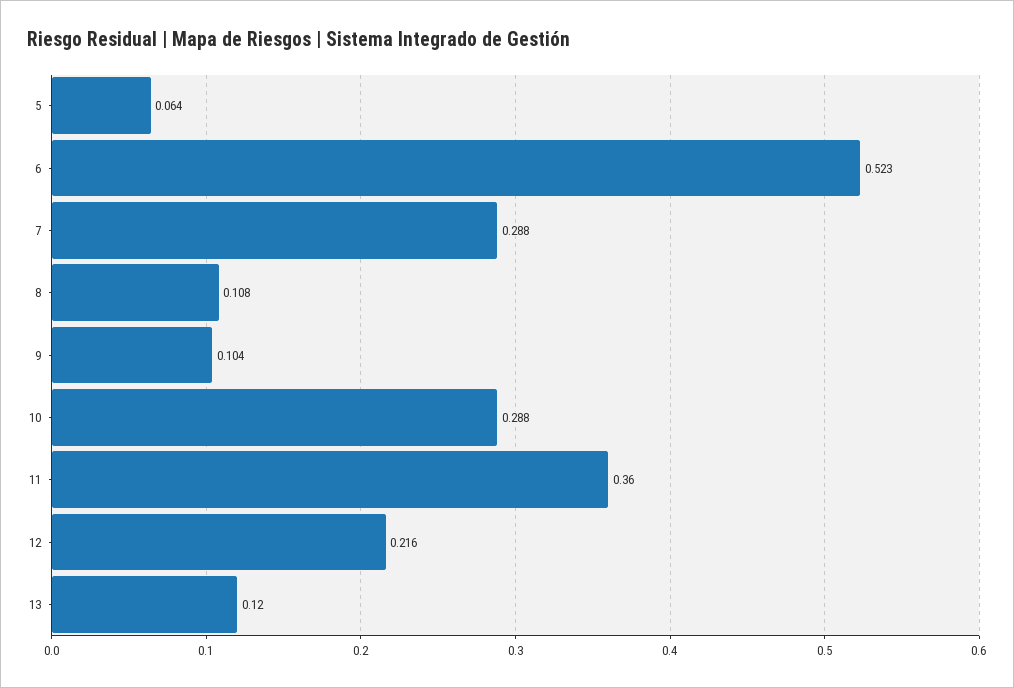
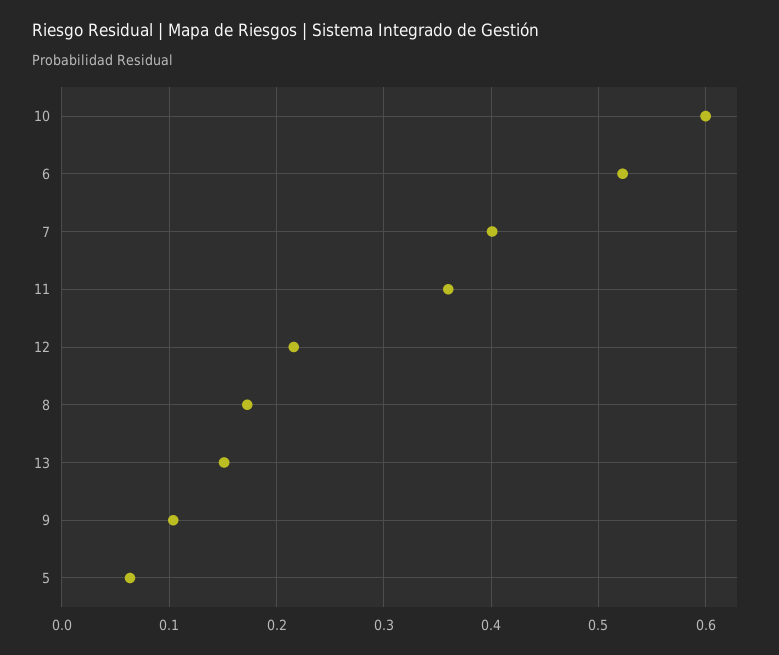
  {
    "5": 0.064,
    "6": 0.523,
-   "7": 0.288,
+   "7": 0.4,
-   "8": 0.108,
+   "8": 0.17,
    "9": 0.104,
-   "10": 0.288,
+   "10": 0.6,
    "11": 0.36,
    "12": 0.216,
-   "13": 0.12
+   "13": 0.15
  }

